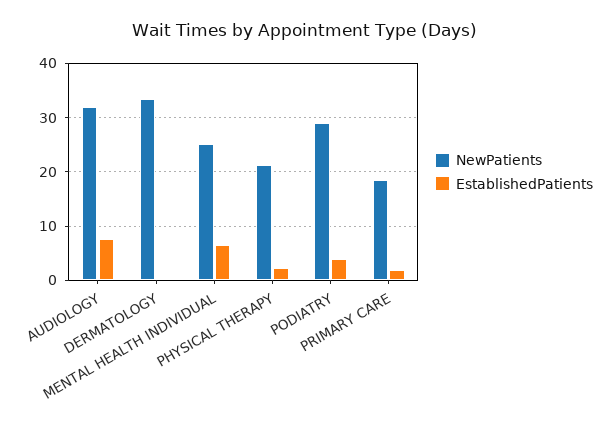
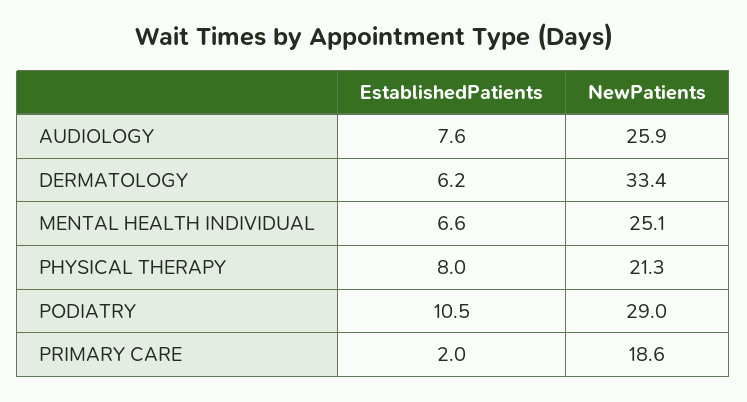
  {
    "NewPatients": {
-     "AUDIOLOGY": 32,
+     "AUDIOLOGY": 25.9,
      "DERMATOLOGY": 33.4,
      "MENTAL HEALTH INDIVIDUAL": 25.1,
      "PHYSICAL THERAPY": 21.3,
      "PODIATRY": 29,
      "PRIMARY CARE": 18.6
    },
    "EstablishedPatients": {
      "AUDIOLOGY": 7.6,
-     "DERMATOLOGY": 0,
+     "DERMATOLOGY": 6.2,
      "MENTAL HEALTH INDIVIDUAL": 6.6,
-     "PHYSICAL THERAPY": 2,
+     "PHYSICAL THERAPY": 8,
-     "PODIATRY": 4,
+     "PODIATRY": 10.5,
      "PRIMARY CARE": 2
    }
  }

